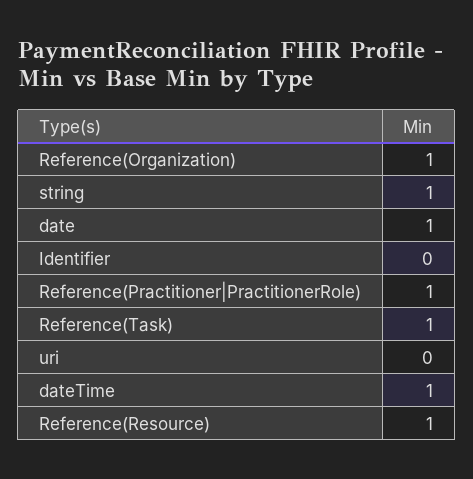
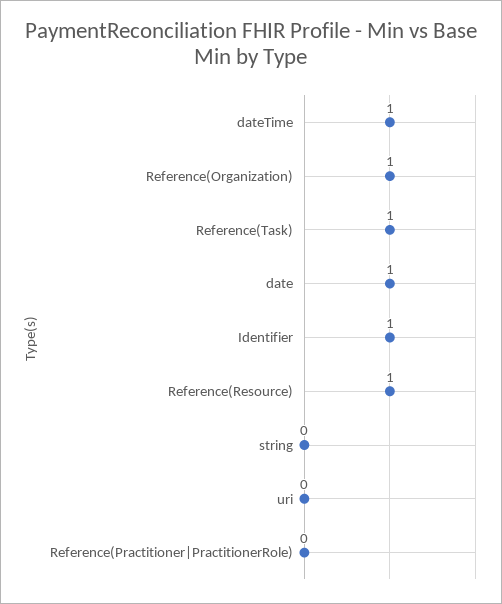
  {
    "Reference(Organization)": 1,
-   "string": 1,
+   "string": 0,
    "date": 1,
-   "Identifier": 0,
+   "Identifier": 1,
-   "Reference(Practitioner|PractitionerRole)": 1,
+   "Reference(Practitioner|PractitionerRole)": 0,
    "Reference(Task)": 1,
    "uri": 0,
    "dateTime": 1,
    "Reference(Resource)": 1
  }

